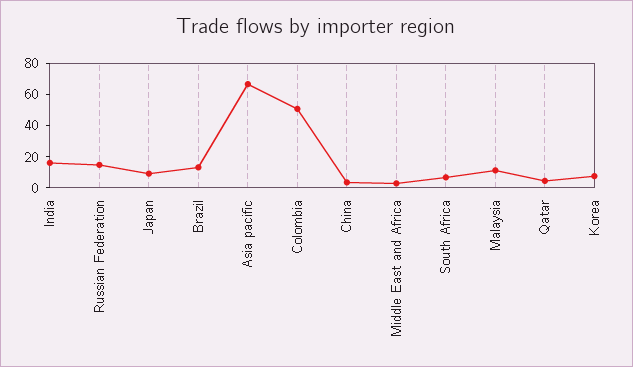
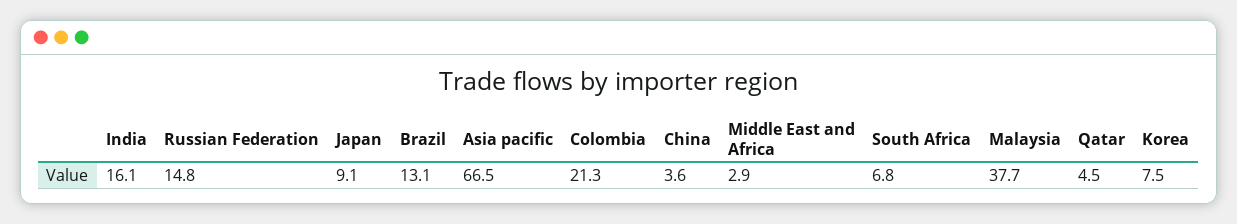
  {
    "India": 16.1,
    "Russian Federation": 14.8,
    "Japan": 9.1,
    "Brazil": 13.1,
    "Asia pacific": 66.5,
-   "Colombia": 50,
+   "Colombia": 21.3,
    "China": 3.6,
    "Middle East and Africa": 2.9,
    "South Africa": 6.8,
-   "Malaysia": 10,
+   "Malaysia": 37.7,
    "Qatar": 4.5,
    "Korea": 7.5
  }

